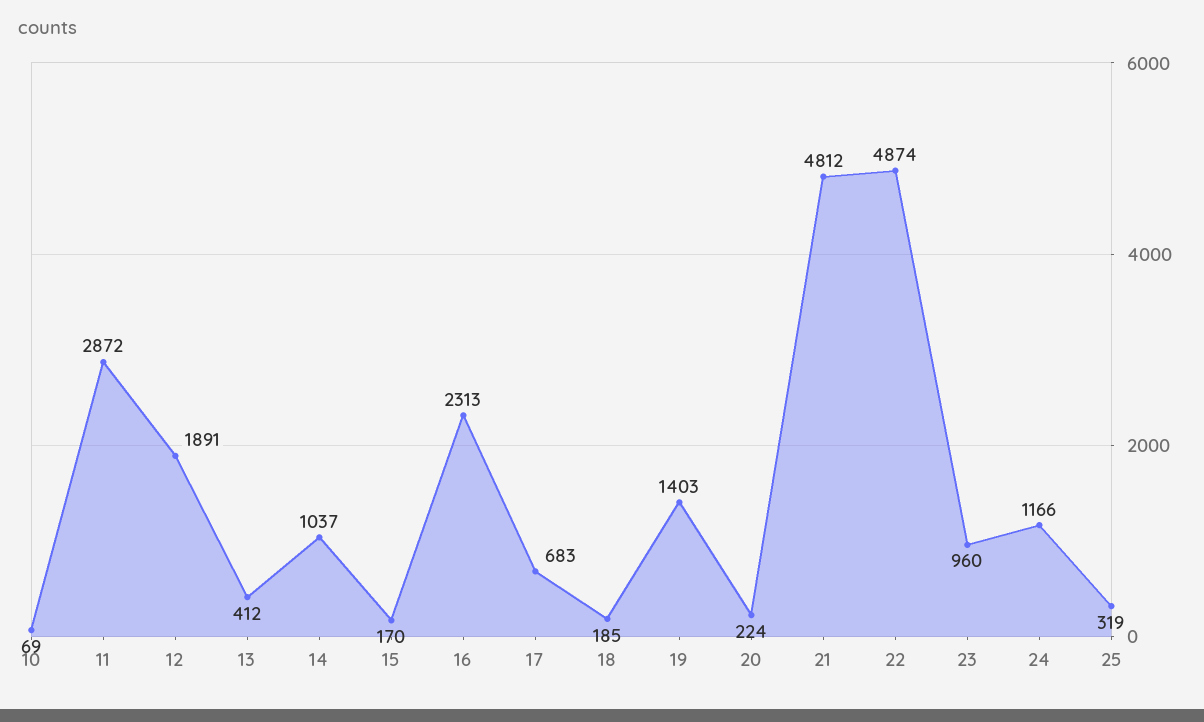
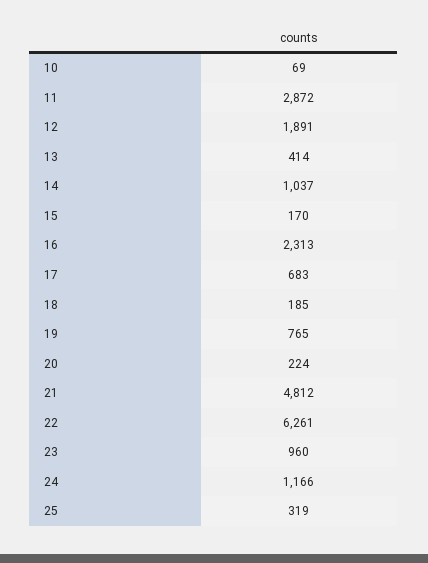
  {
    "10": 69,
    "11": 2872,
    "12": 1891,
-   "13": 412,
+   "13": 414,
    "14": 1037,
    "15": 170,
    "16": 2313,
    "17": 683,
    "18": 185,
-   "19": 1403,
+   "19": 765,
    "20": 224,
    "21": 4812,
-   "22": 4874,
+   "22": 6261,
    "23": 960,
    "24": 1166,
    "25": 319
  }

